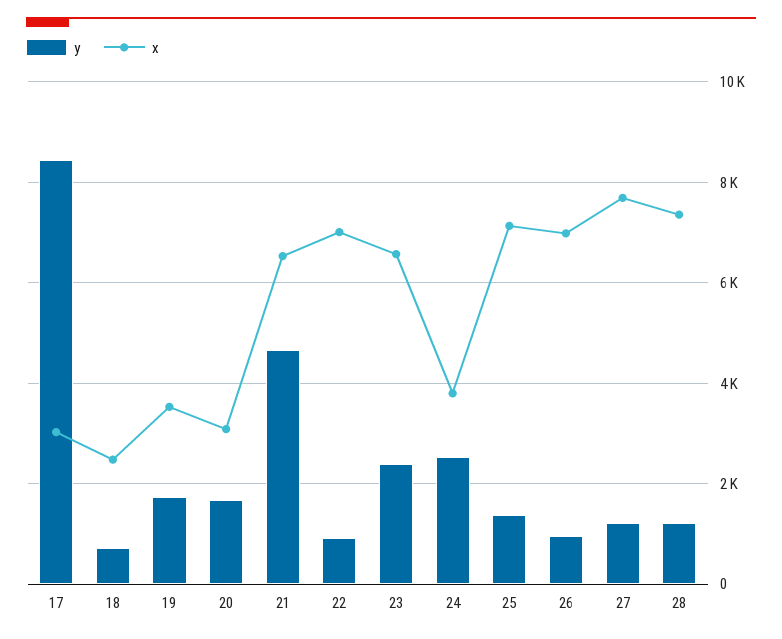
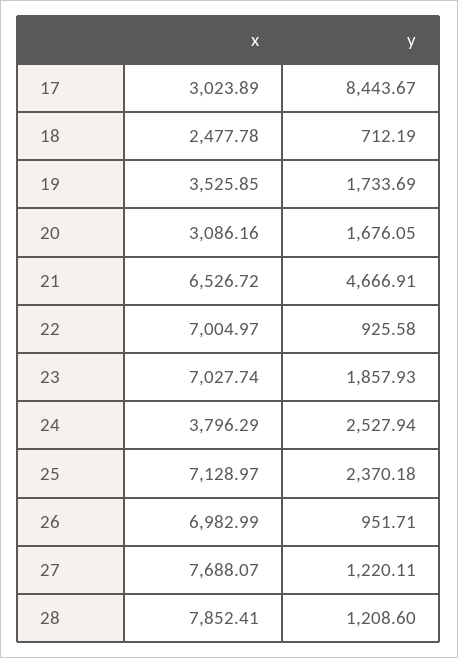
  {
    "y": {
      "17": 8443.67,
      "18": 712.19,
      "19": 1733.69,
      "20": 1676.05,
      "21": 4666.91,
      "22": 925.58,
-     "23": 2400,
+     "23": 1857.93,
      "24": 2527.94,
-     "25": 1400,
+     "25": 2370.18,
      "26": 951.71,
      "27": 1220.11,
      "28": 1208.6
    },
    "x": {
      "17": 3023.89,
      "18": 2477.78,
      "19": 3525.85,
      "20": 3086.16,
      "21": 6526.72,
      "22": 7004.97,
-     "23": 6600,
+     "23": 7027.74,
      "24": 3796.29,
      "25": 7128.97,
      "26": 6982.99,
      "27": 7688.07,
-     "28": 7400
+     "28": 7852.41
    }
  }

